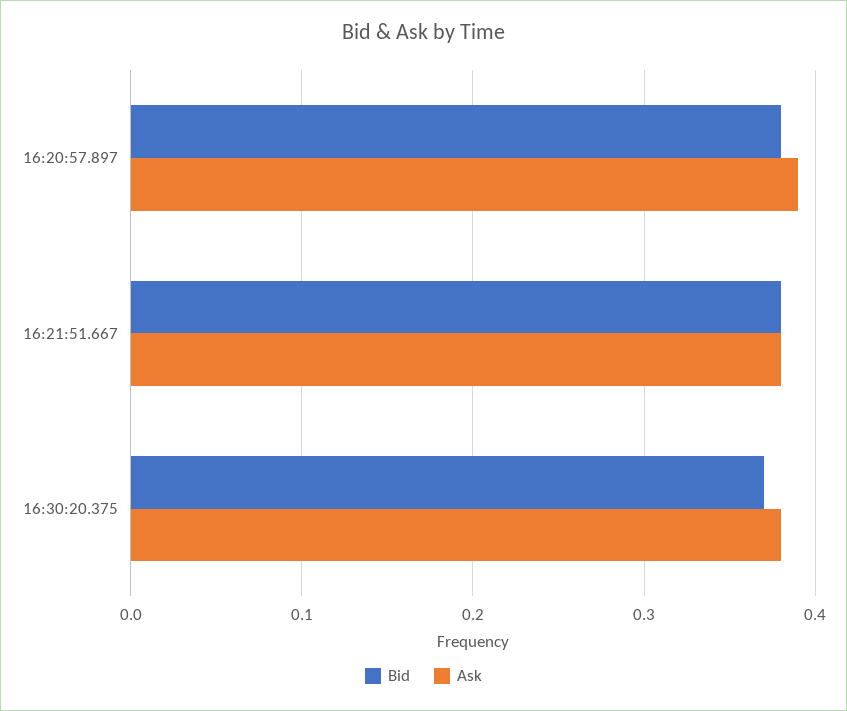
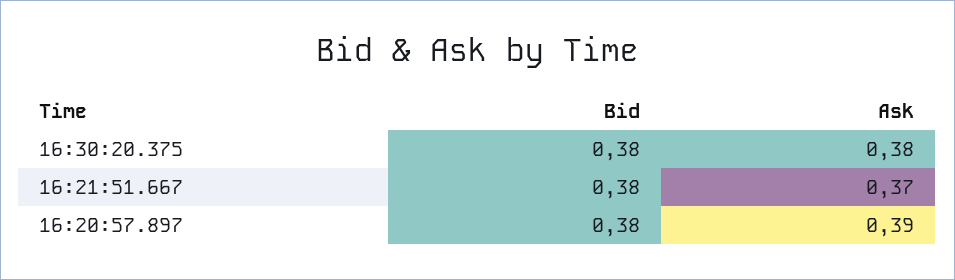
  {
    "Bid": {
      "16:20:57.897": 0.38,
      "16:21:51.667": 0.38,
-     "16:30:20.375": 0.37
+     "16:30:20.375": 0.38
    },
    "Ask": {
      "16:20:57.897": 0.39,
-     "16:21:51.667": 0.38,
+     "16:21:51.667": 0.37,
      "16:30:20.375": 0.38
    }
  }

